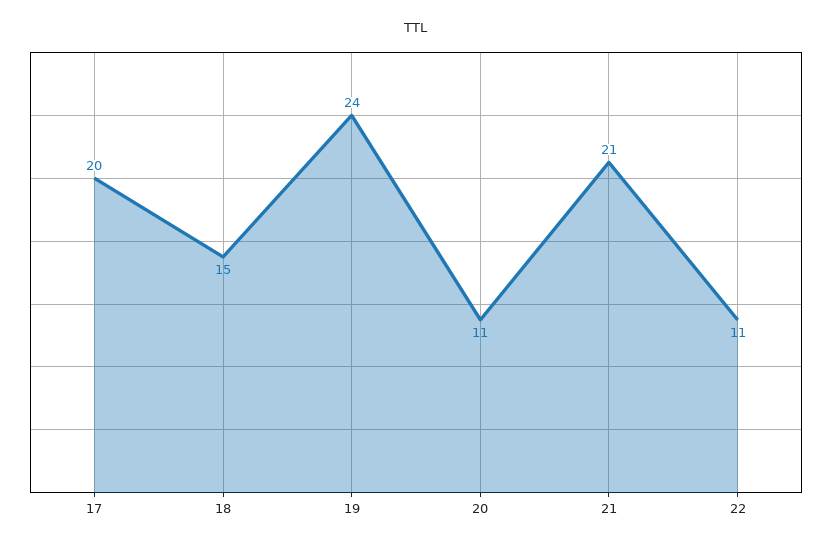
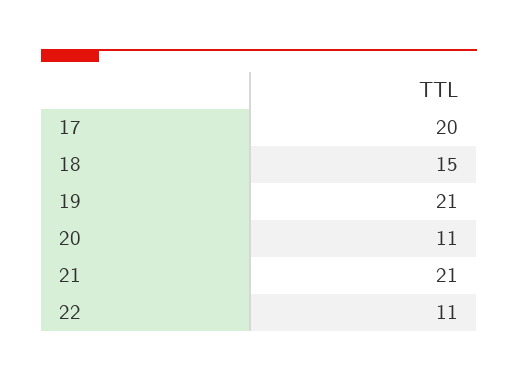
  {
    "17": 20,
    "18": 15,
-   "19": 24,
+   "19": 21,
    "20": 11,
    "21": 21,
    "22": 11
  }

